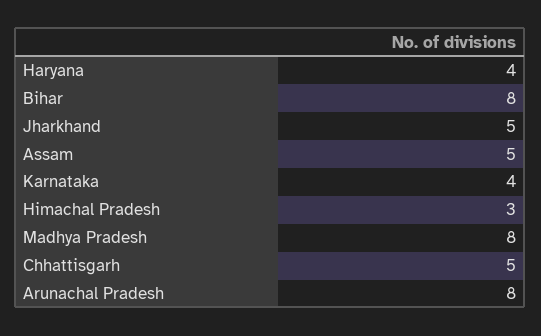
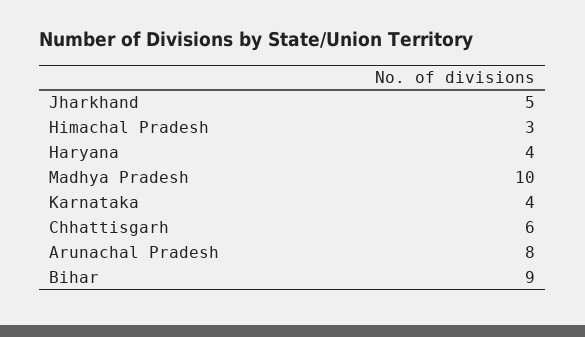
  {
    "Haryana": 4,
-   "Bihar": 8,
+   "Bihar": 9,
    "Jharkhand": 5,
-   "Assam": 5,
    "Karnataka": 4,
    "Himachal Pradesh": 3,
-   "Madhya Pradesh": 8,
+   "Madhya Pradesh": 10,
-   "Chhattisgarh": 5,
+   "Chhattisgarh": 6,
    "Arunachal Pradesh": 8
  }

